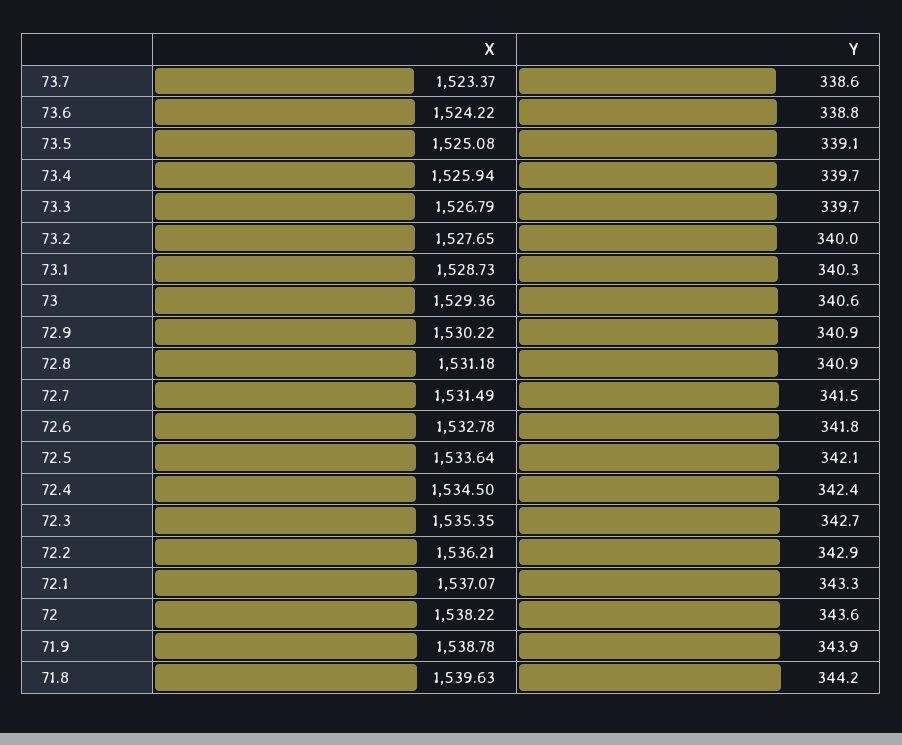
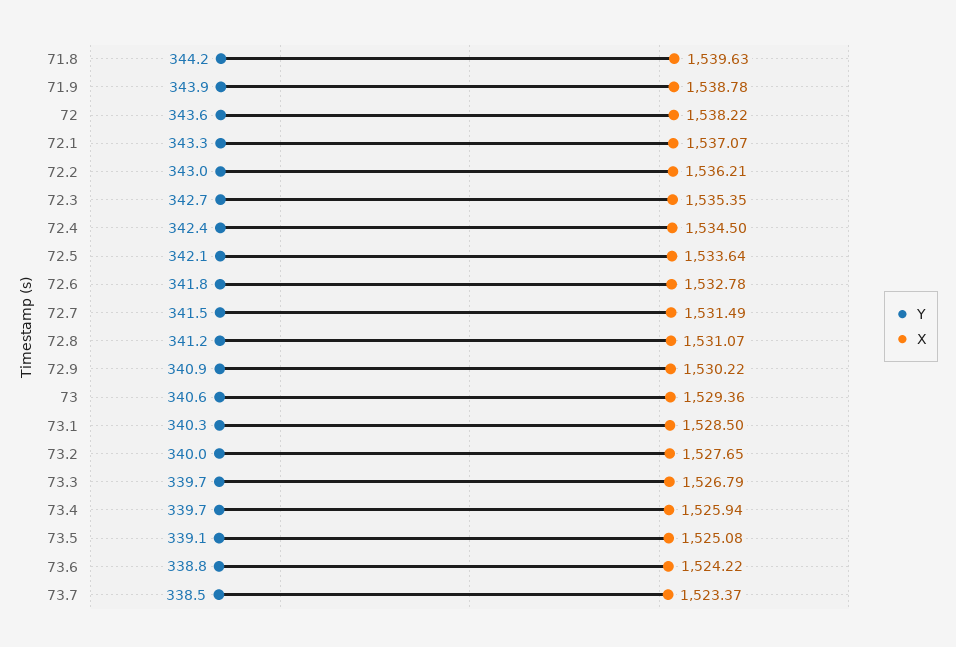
  {
    "X": {
      "73.7": 1523.37,
      "73.6": 1524.22,
      "73.5": 1525.08,
      "73.4": 1525.94,
      "73.3": 1526.79,
      "73.2": 1527.65,
-     "73.1": 1528.73,
+     "73.1": 1528.5,
      "73": 1529.36,
      "72.9": 1530.22,
-     "72.8": 1531.18,
+     "72.8": 1531.07,
      "72.7": 1531.49,
      "72.6": 1532.78,
      "72.5": 1533.64,
      "72.4": 1534.5,
      "72.3": 1535.35,
      "72.2": 1536.21,
      "72.1": 1537.07,
      "72": 1538.22,
      "71.9": 1538.78,
      "71.8": 1539.63
    },
    "Y": {
-     "73.7": 338.6,
+     "73.7": 338.5,
      "73.6": 338.8,
      "73.5": 339.1,
      "73.4": 339.7,
      "73.3": 339.7,
      "73.2": 340,
      "73.1": 340.3,
      "73": 340.6,
      "72.9": 340.9,
-     "72.8": 340.9,
+     "72.8": 341.2,
      "72.7": 341.5,
      "72.6": 341.8,
      "72.5": 342.1,
      "72.4": 342.4,
      "72.3": 342.7,
-     "72.2": 342.9,
+     "72.2": 343,
      "72.1": 343.3,
      "72": 343.6,
      "71.9": 343.9,
      "71.8": 344.2
    }
  }

